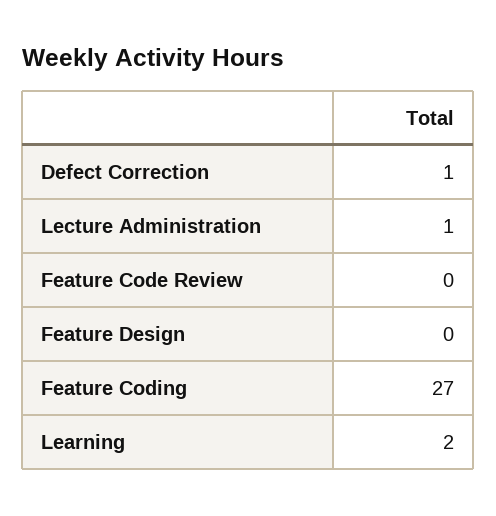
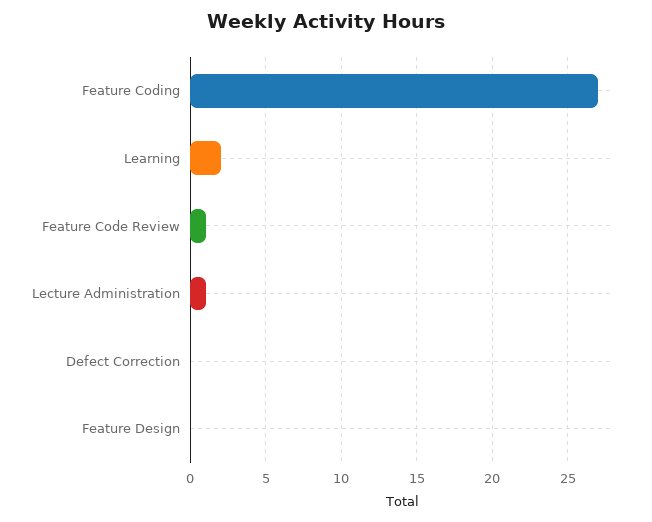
  {
-   "Defect Correction": 1,
+   "Defect Correction": 0,
    "Lecture Administration": 1,
-   "Feature Code Review": 0,
+   "Feature Code Review": 1,
    "Feature Design": 0,
    "Feature Coding": 27,
    "Learning": 2
  }

